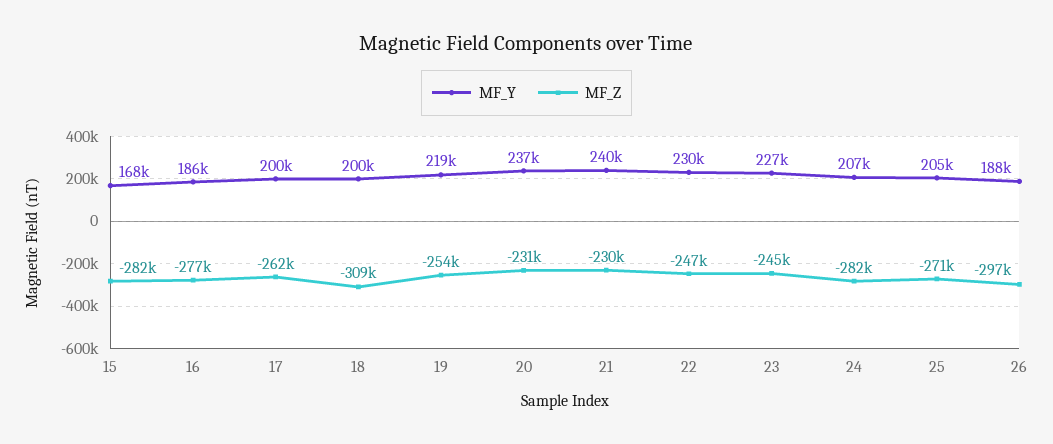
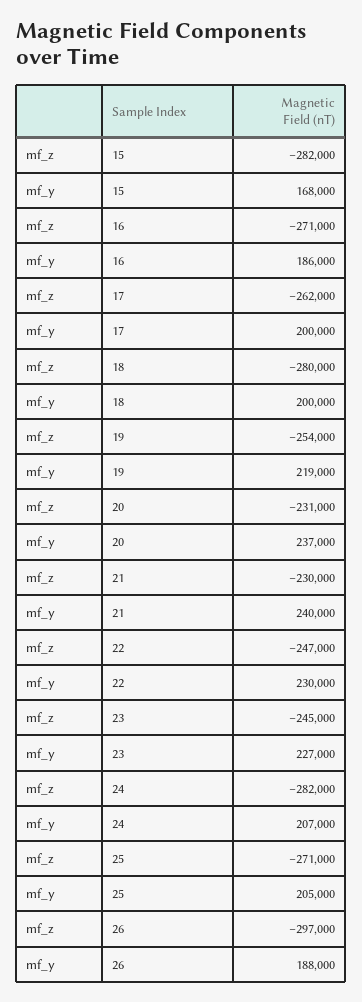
  {
    "MF_Y": {
      "15": 168000,
      "16": 186000,
      "17": 200000,
      "18": 200000,
      "19": 219000,
      "20": 237000,
      "21": 240000,
      "22": 230000,
      "23": 227000,
      "24": 207000,
      "25": 205000,
      "26": 188000
    },
    "MF_Z": {
      "15": -282000,
-     "16": -277000,
+     "16": -271000,
      "17": -262000,
-     "18": -309000,
+     "18": -280000,
      "19": -254000,
      "20": -231000,
      "21": -230000,
      "22": -247000,
      "23": -245000,
      "24": -282000,
      "25": -271000,
      "26": -297000
    }
  }

